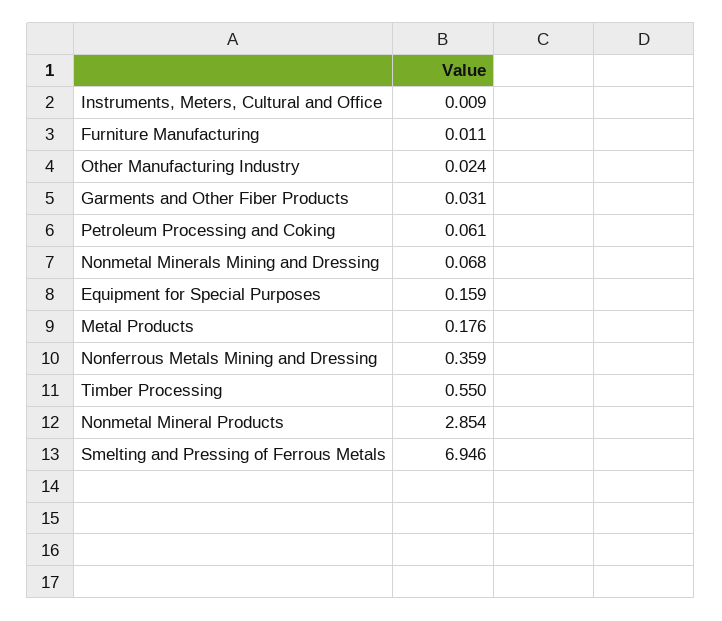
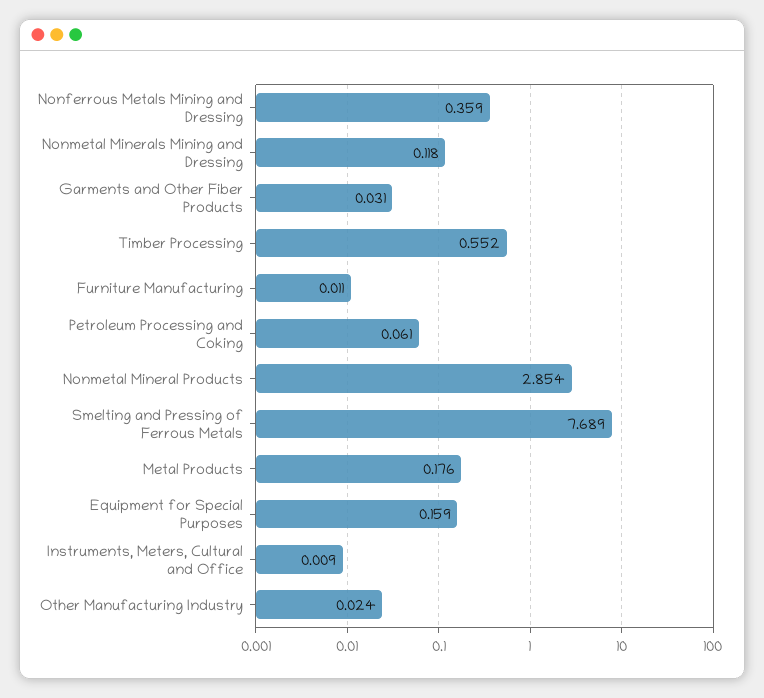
  {
    "Instruments, Meters, Cultural and Office": 0.009,
    "Furniture Manufacturing": 0.011,
    "Other Manufacturing Industry": 0.024,
    "Garments and Other Fiber Products": 0.031,
    "Petroleum Processing and Coking": 0.061,
-   "Nonmetal Minerals Mining and Dressing": 0.068,
+   "Nonmetal Minerals Mining and Dressing": 0.118,
    "Equipment for Special Purposes": 0.159,
    "Metal Products": 0.176,
    "Nonferrous Metals Mining and Dressing": 0.359,
-   "Timber Processing": 0.55,
+   "Timber Processing": 0.552,
    "Nonmetal Mineral Products": 2.854,
-   "Smelting and Pressing of Ferrous Metals": 6.946
+   "Smelting and Pressing of Ferrous Metals": 7.689
  }

